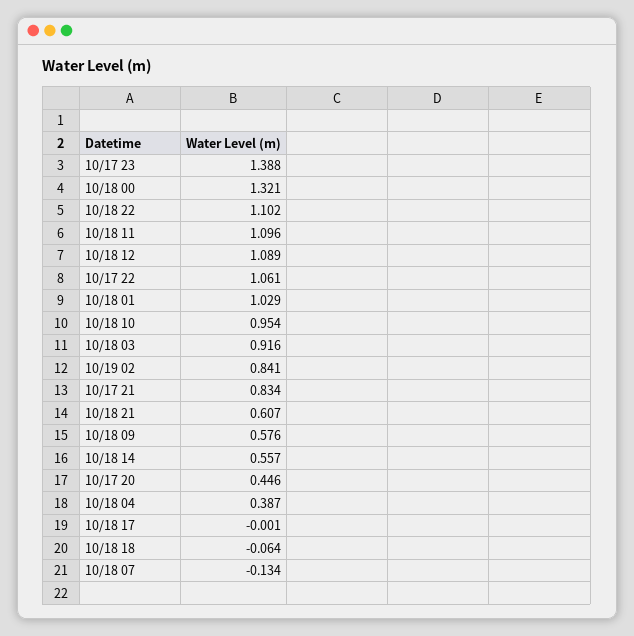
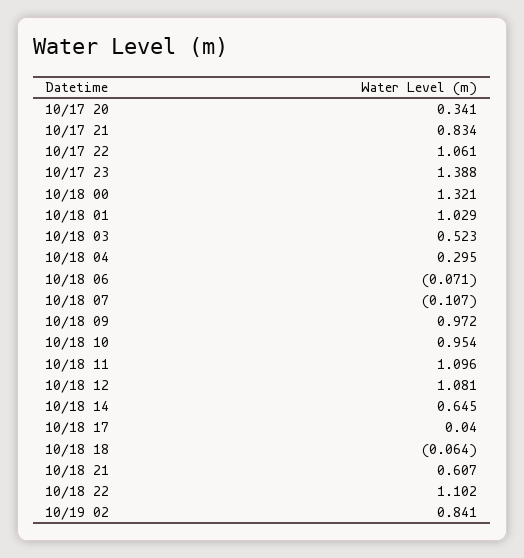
  {
    "10/17 23": 1.388,
    "10/18 00": 1.321,
    "10/18 22": 1.102,
    "10/18 11": 1.096,
-   "10/18 12": 1.089,
+   "10/18 12": 1.081,
    "10/17 22": 1.061,
    "10/18 01": 1.029,
    "10/18 10": 0.954,
-   "10/18 03": 0.916,
+   "10/18 03": 0.523,
    "10/19 02": 0.841,
    "10/17 21": 0.834,
    "10/18 21": 0.607,
-   "10/18 09": 0.576,
+   "10/18 09": 0.972,
-   "10/18 14": 0.557,
+   "10/18 14": 0.645,
-   "10/17 20": 0.446,
+   "10/17 20": 0.341,
-   "10/18 04": 0.387,
+   "10/18 04": 0.295,
-   "10/18 17": -0.001,
+   "10/18 17": 0.04,
    "10/18 18": -0.064,
-   "10/18 07": -0.134
+   "10/18 07": -0.107,
+   "10/18 06": -0.071
  }

